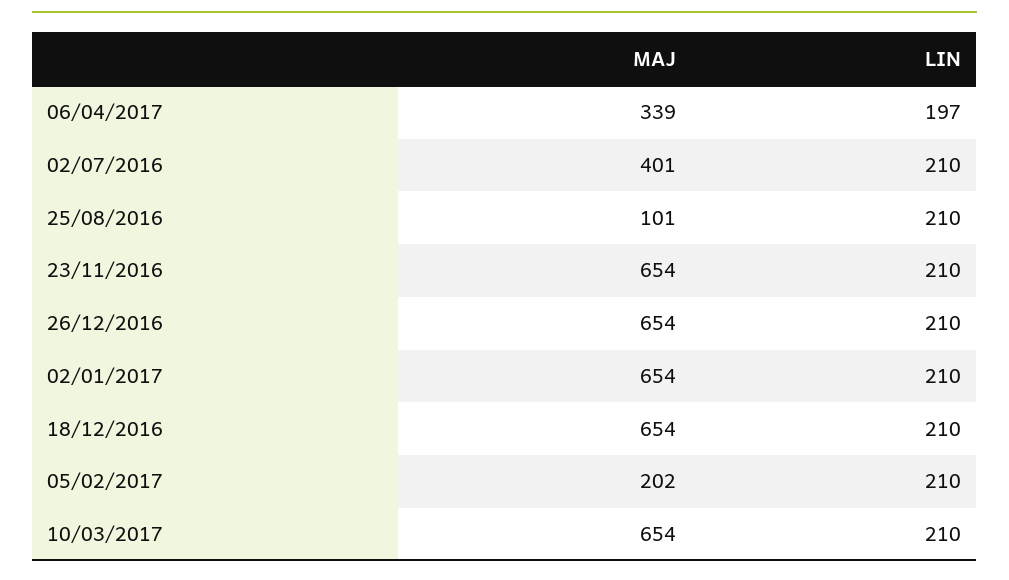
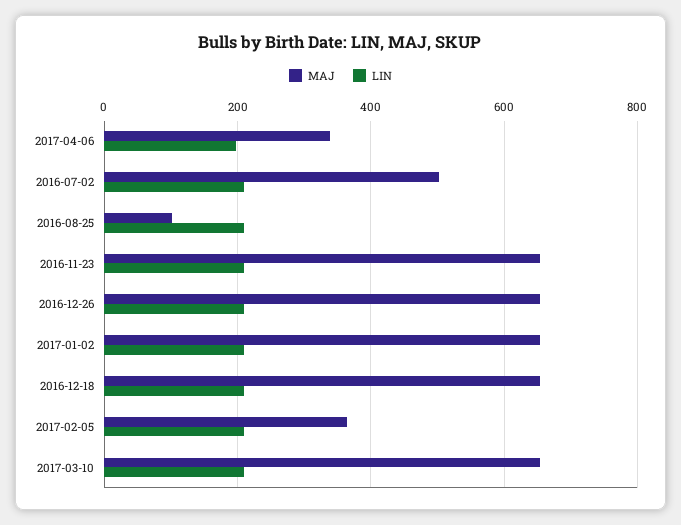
  {
    "MAJ": {
      "06/04/2017": 339,
-     "02/07/2016": 401,
+     "02/07/2016": 500,
      "25/08/2016": 101,
      "23/11/2016": 654,
      "26/12/2016": 654,
      "02/01/2017": 654,
      "18/12/2016": 654,
-     "05/02/2017": 202,
+     "05/02/2017": 360,
      "10/03/2017": 654
    },
    "LIN": {
      "06/04/2017": 197,
      "02/07/2016": 210,
      "25/08/2016": 210,
      "23/11/2016": 210,
      "26/12/2016": 210,
      "02/01/2017": 210,
      "18/12/2016": 210,
      "05/02/2017": 210,
      "10/03/2017": 210
    }
  }

